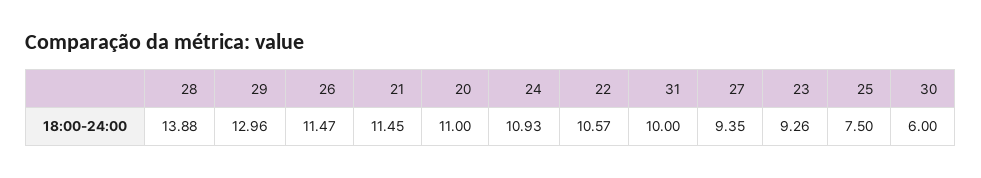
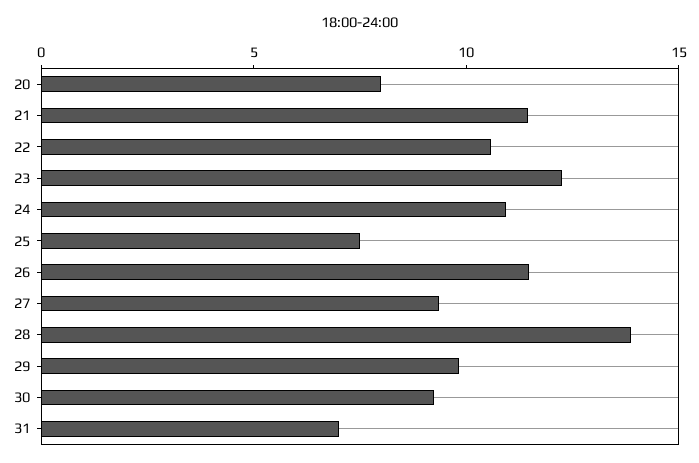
  {
    "28": 13.88,
-   "29": 12.96,
+   "29": 10,
    "26": 11.47,
    "21": 11.45,
-   "20": 11,
+   "20": 8,
    "24": 10.93,
    "22": 10.57,
-   "31": 10,
+   "31": 7,
    "27": 9.35,
-   "23": 9.26,
+   "23": 12,
    "25": 7.5,
-   "30": 6
+   "30": 9
  }

